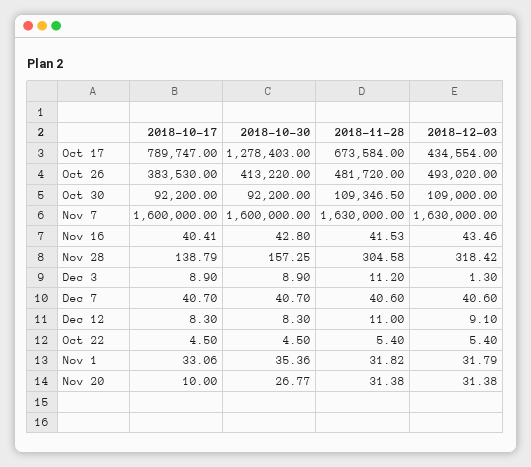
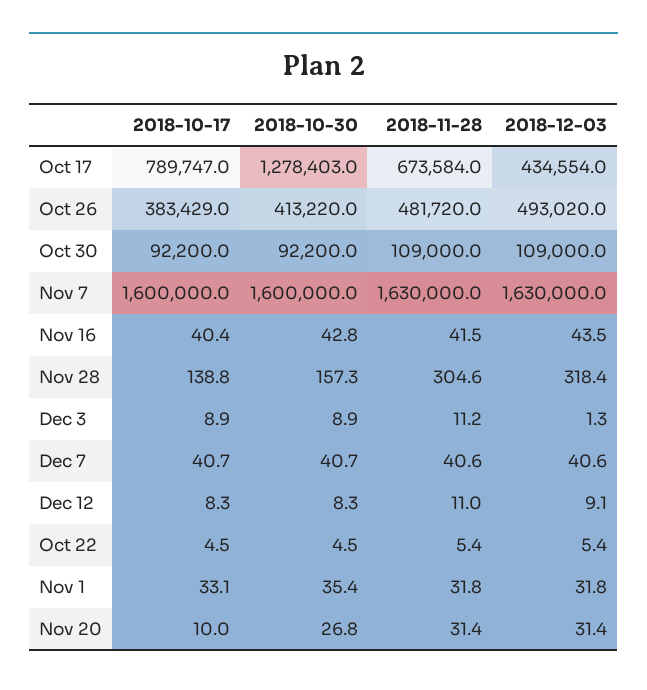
  {
    "2018-10-17": {
      "Oct 17": 789747,
-     "Oct 26": 383530,
+     "Oct 26": 383429,
      "Oct 30": 92200,
      "Nov 7": 1600000,
      "Nov 16": 40.41,
      "Nov 28": 138.79,
      "Dec 3": 8.9,
      "Dec 7": 40.7,
      "Dec 12": 8.3,
      "Oct 22": 4.5,
      "Nov 1": 33.06,
      "Nov 20": 10
    },
    "2018-10-30": {
      "Oct 17": 1278403,
      "Oct 26": 413220,
      "Oct 30": 92200,
      "Nov 7": 1600000,
      "Nov 16": 42.8,
      "Nov 28": 157.25,
      "Dec 3": 8.9,
      "Dec 7": 40.7,
      "Dec 12": 8.3,
      "Oct 22": 4.5,
      "Nov 1": 35.36,
      "Nov 20": 26.77
    },
    "2018-11-28": {
      "Oct 17": 673584,
      "Oct 26": 481720,
-     "Oct 30": 109346.5,
+     "Oct 30": 109000,
      "Nov 7": 1630000,
      "Nov 16": 41.53,
      "Nov 28": 304.58,
      "Dec 3": 11.2,
      "Dec 7": 40.6,
      "Dec 12": 11,
      "Oct 22": 5.4,
      "Nov 1": 31.82,
      "Nov 20": 31.38
    },
    "2018-12-03": {
      "Oct 17": 434554,
      "Oct 26": 493020,
      "Oct 30": 109000,
      "Nov 7": 1630000,
      "Nov 16": 43.46,
      "Nov 28": 318.42,
      "Dec 3": 1.3,
      "Dec 7": 40.6,
      "Dec 12": 9.1,
      "Oct 22": 5.4,
      "Nov 1": 31.79,
      "Nov 20": 31.38
    }
  }

